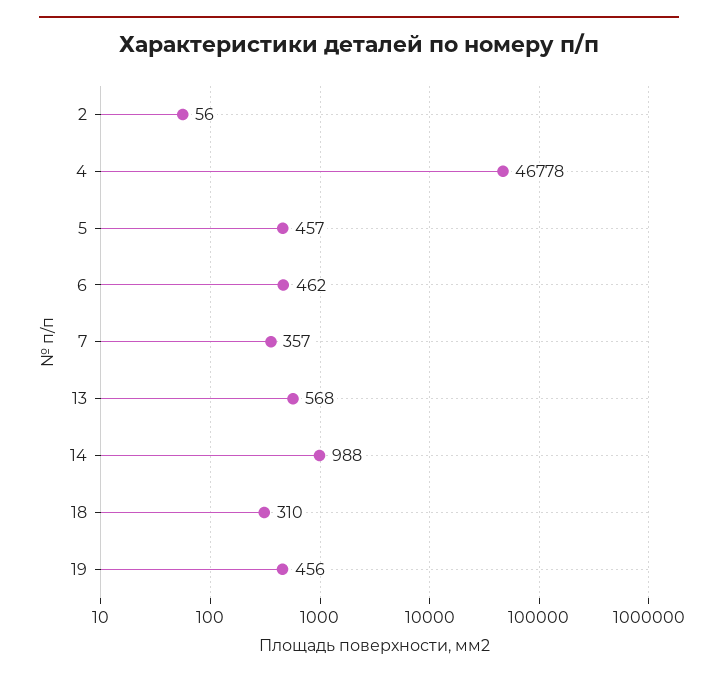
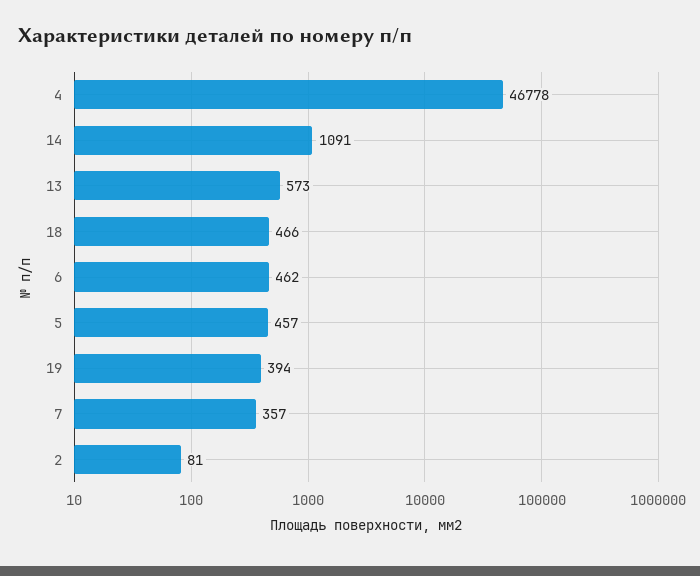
  {
-   "2": 56,
+   "2": 81,
    "4": 46778,
    "5": 457,
    "6": 462,
    "7": 357,
-   "13": 568,
+   "13": 573,
-   "14": 988,
+   "14": 1091,
-   "18": 310,
+   "18": 466,
-   "19": 456
+   "19": 394
  }

